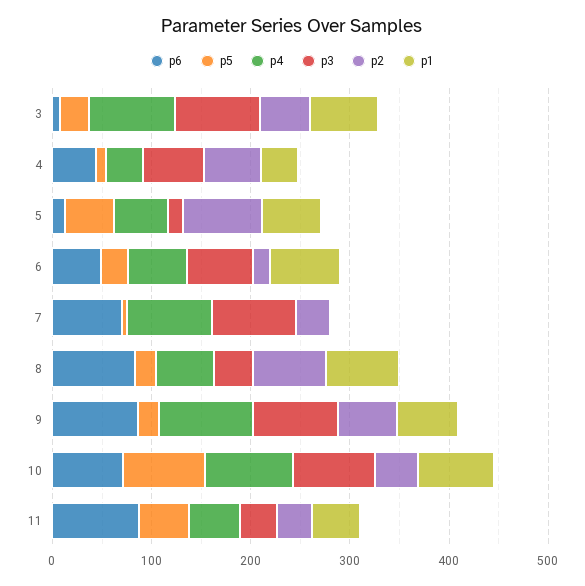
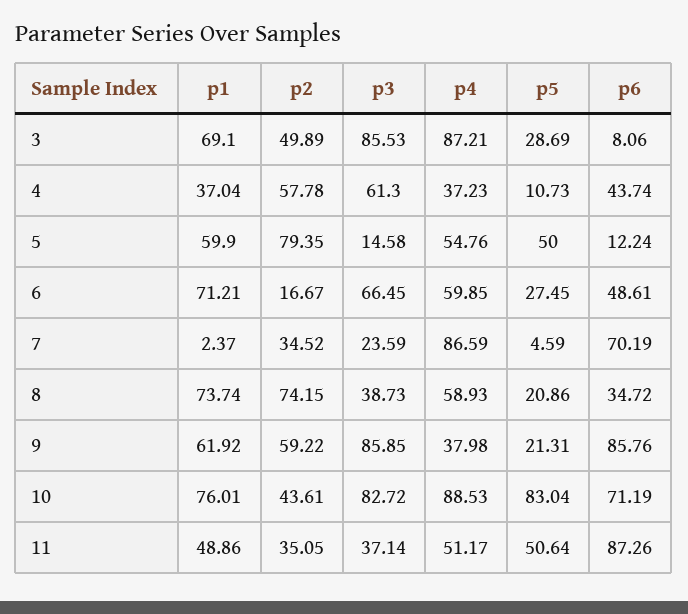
  {
    "p6": {
      "3": 8.06,
      "4": 43.74,
      "5": 12.24,
      "6": 48.61,
      "7": 70.19,
-     "8": 80,
+     "8": 34.72,
      "9": 85.76,
      "10": 71.19,
      "11": 87.26
    },
    "p5": {
      "3": 28.69,
      "4": 10.73,
      "5": 50,
      "6": 27.45,
      "7": 4.59,
      "8": 20.86,
      "9": 21.31,
      "10": 83.04,
      "11": 50.64
    },
    "p4": {
      "3": 87.21,
      "4": 37.23,
      "5": 54.76,
      "6": 59.85,
      "7": 86.59,
      "8": 58.93,
-     "9": 100,
+     "9": 37.98,
      "10": 88.53,
      "11": 51.17
    },
    "p3": {
      "3": 85.53,
      "4": 61.3,
      "5": 14.58,
      "6": 66.45,
-     "7": 80,
+     "7": 23.59,
      "8": 38.73,
      "9": 85.85,
      "10": 82.72,
      "11": 37.14
    },
    "p2": {
      "3": 49.89,
      "4": 57.78,
      "5": 79.35,
      "6": 16.67,
      "7": 34.52,
      "8": 74.15,
      "9": 59.22,
      "10": 43.61,
      "11": 35.05
    },
    "p1": {
      "3": 69.1,
      "4": 37.04,
      "5": 59.9,
      "6": 71.21,
      "7": 2.37,
      "8": 73.74,
      "9": 61.92,
      "10": 76.01,
      "11": 48.86
    }
  }

